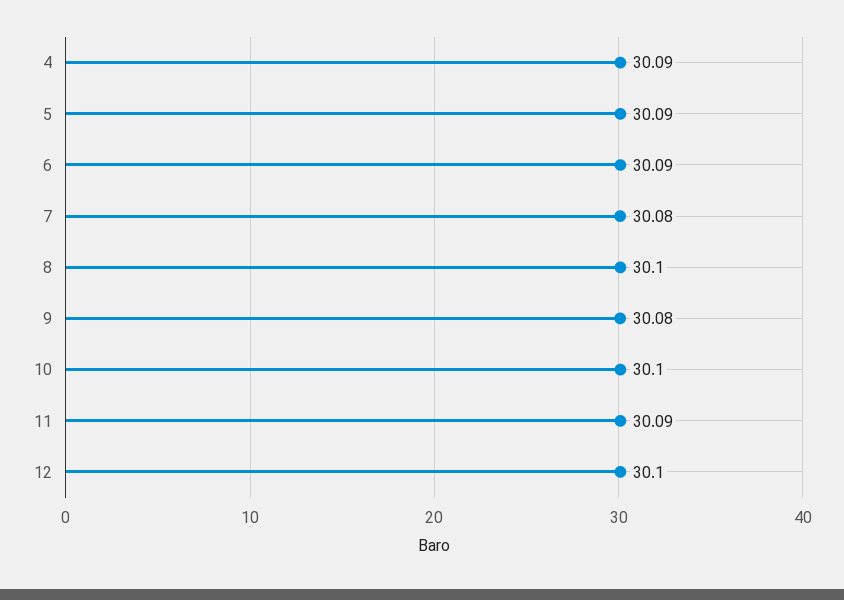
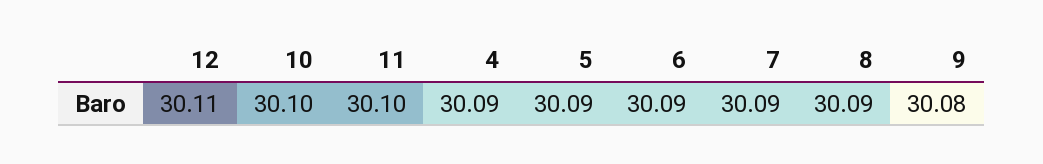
  {
    "4": 30.09,
    "5": 30.09,
    "6": 30.09,
-   "7": 30.08,
+   "7": 30.09,
-   "8": 30.1,
+   "8": 30.09,
    "9": 30.08,
    "10": 30.1,
-   "11": 30.09,
+   "11": 30.1,
-   "12": 30.1
+   "12": 30.11
  }

